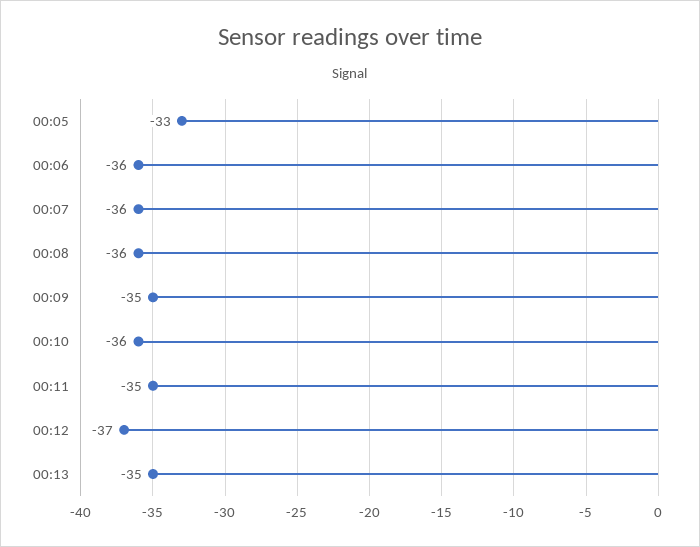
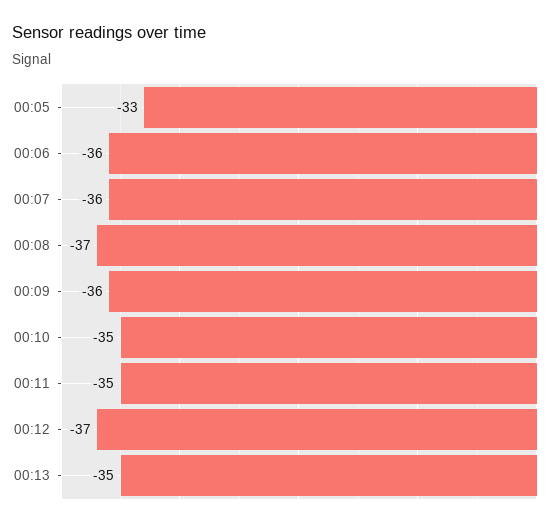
  {
    "00:05": -33,
    "00:06": -36,
    "00:07": -36,
-   "00:08": -36,
+   "00:08": -37,
-   "00:09": -35,
+   "00:09": -36,
-   "00:10": -36,
+   "00:10": -35,
    "00:11": -35,
    "00:12": -37,
    "00:13": -35
  }

